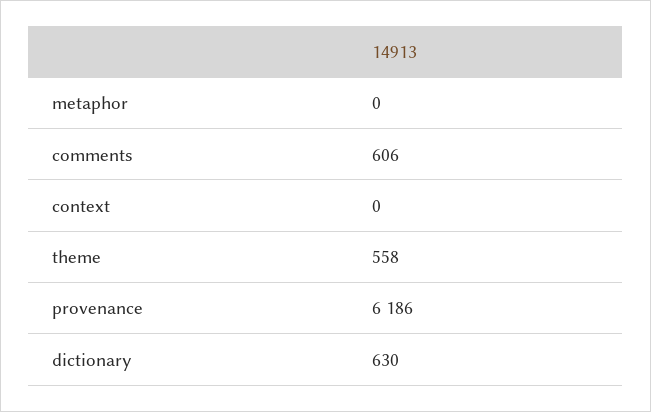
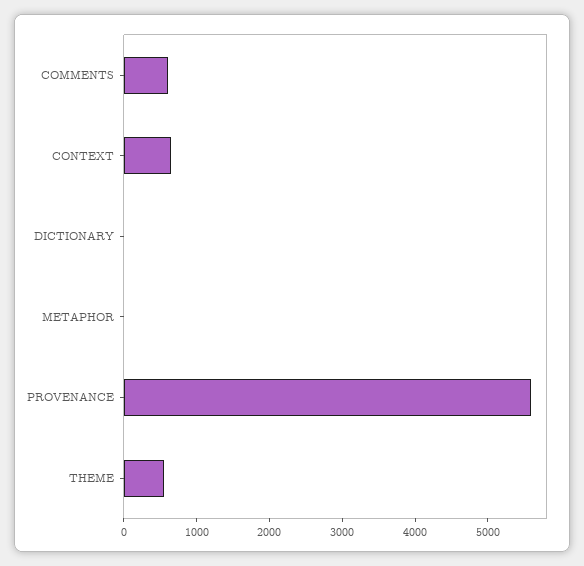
  {
    "metaphor": 0,
    "comments": 606,
-   "context": 0,
+   "context": 600,
    "theme": 558,
-   "provenance": 6186,
+   "provenance": 5600,
-   "dictionary": 630
+   "dictionary": 0
  }

